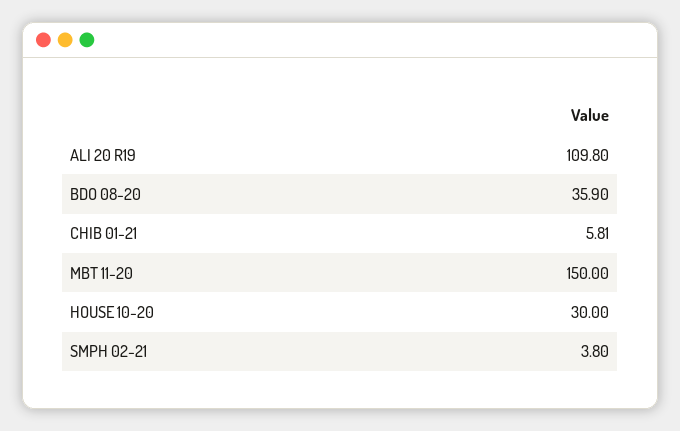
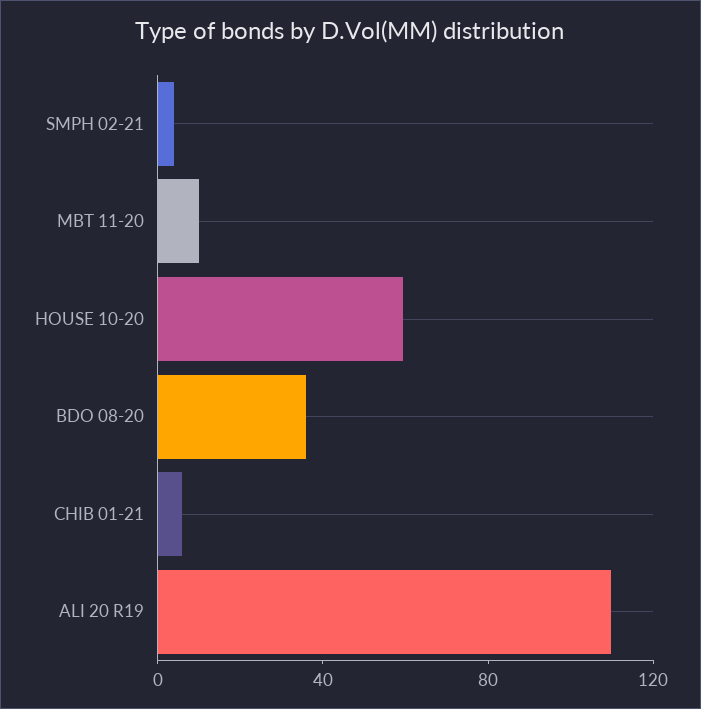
  {
    "ALI 20 R19": 109.8,
    "BDO 08-20": 35.9,
    "CHIB 01-21": 5.81,
-   "MBT 11-20": 150,
+   "MBT 11-20": 10,
-   "HOUSE 10-20": 30,
+   "HOUSE 10-20": 60,
    "SMPH 02-21": 3.8
  }

